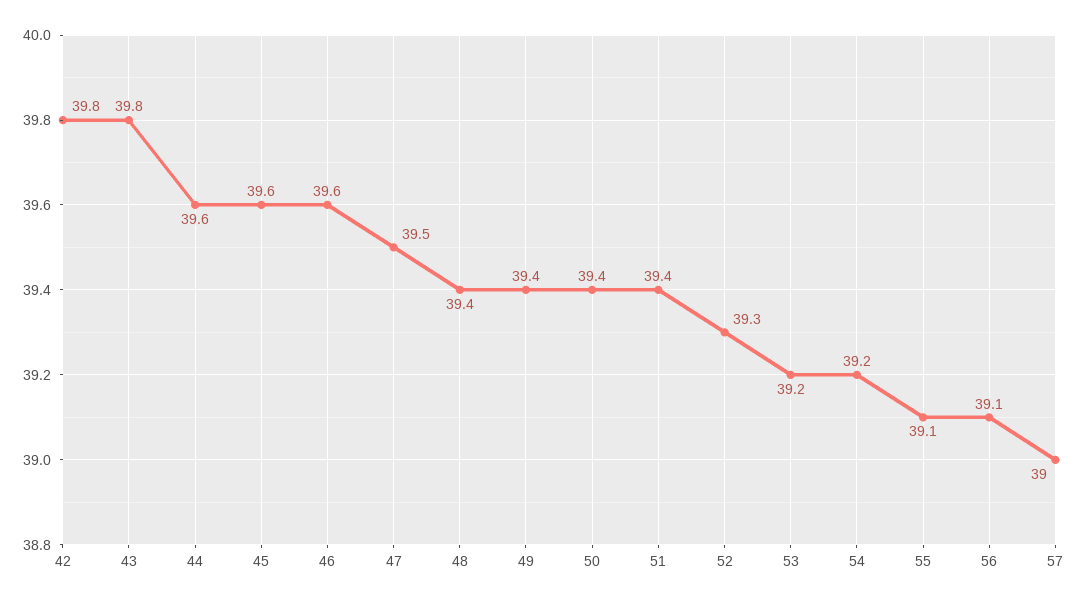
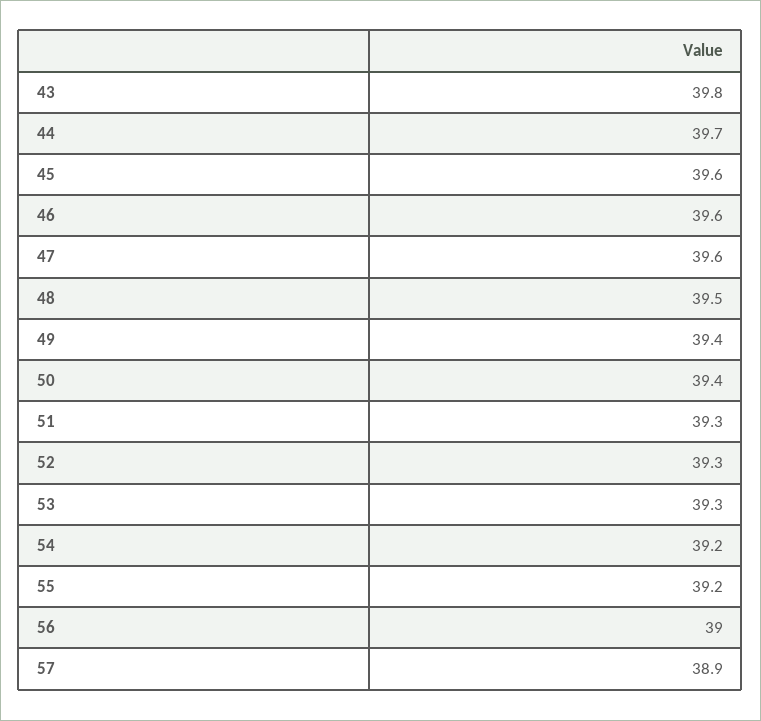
  {
-   "42": 39.8,
    "43": 39.8,
-   "44": 39.6,
+   "44": 39.7,
    "45": 39.6,
    "46": 39.6,
-   "47": 39.5,
+   "47": 39.6,
-   "48": 39.4,
+   "48": 39.5,
    "49": 39.4,
    "50": 39.4,
-   "51": 39.4,
+   "51": 39.3,
    "52": 39.3,
-   "53": 39.2,
+   "53": 39.3,
    "54": 39.2,
-   "55": 39.1,
+   "55": 39.2,
-   "56": 39.1,
+   "56": 39,
-   "57": 39
+   "57": 38.9
  }

